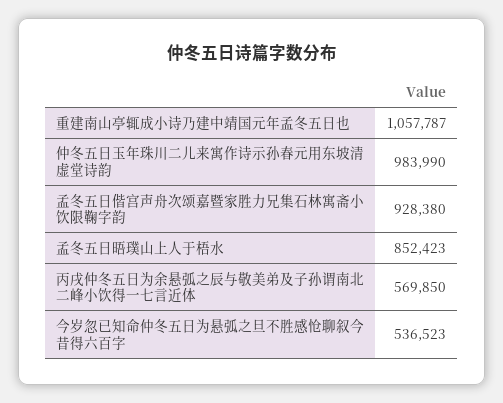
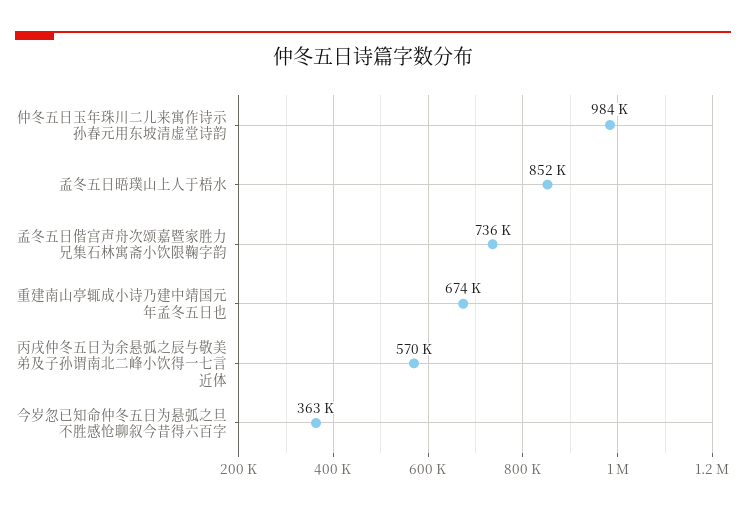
  {
-   "重建南山亭辄成小诗乃建中靖国元年孟冬五日也": 1057787,
+   "重建南山亭辄成小诗乃建中靖国元年孟冬五日也": 674000,
    "仲冬五日玉年珠川二儿来寓作诗示孙春元用东坡清虚堂诗韵": 983990,
-   "孟冬五日偕宫声舟次颂嘉暨家胜力兄集石林寓斋小饮限鞠字韵": 928380,
+   "孟冬五日偕宫声舟次颂嘉暨家胜力兄集石林寓斋小饮限鞠字韵": 736000,
    "孟冬五日晤璞山上人于梧水": 852423,
    "丙戌仲冬五日为余悬弧之辰与敬美弟及子孙谓南北二峰小饮得一七言近体": 569850,
-   "今岁忽已知命仲冬五日为悬弧之旦不胜感怆聊叙今昔得六百字": 536523
+   "今岁忽已知命仲冬五日为悬弧之旦不胜感怆聊叙今昔得六百字": 363000
  }

